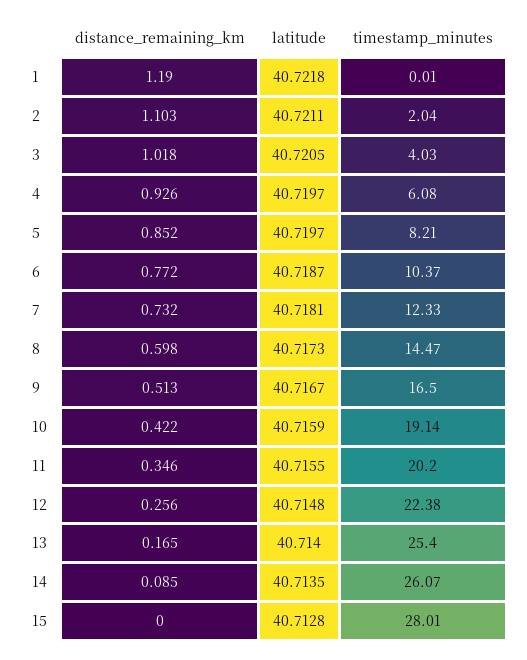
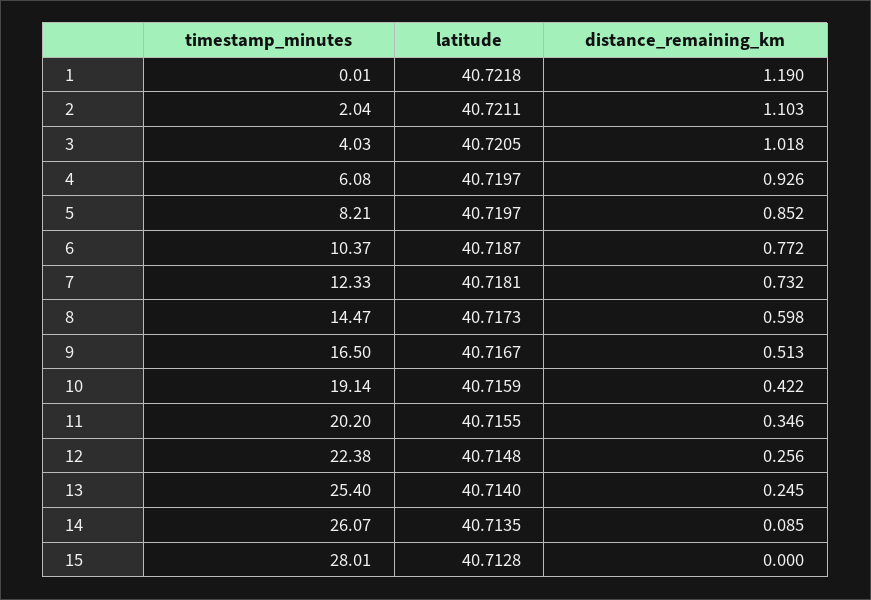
  {
    "distance_remaining_km": {
      "1": 1.19,
      "2": 1.103,
      "3": 1.018,
      "4": 0.926,
      "5": 0.852,
      "6": 0.772,
      "7": 0.732,
      "8": 0.598,
      "9": 0.513,
      "10": 0.422,
      "11": 0.346,
      "12": 0.256,
-     "13": 0.165,
+     "13": 0.245,
      "14": 0.085,
      "15": 0
    },
    "latitude": {
      "1": 40.7218,
      "2": 40.7211,
      "3": 40.7205,
      "4": 40.7197,
      "5": 40.7197,
      "6": 40.7187,
      "7": 40.7181,
      "8": 40.7173,
      "9": 40.7167,
      "10": 40.7159,
      "11": 40.7155,
      "12": 40.7148,
      "13": 40.714,
      "14": 40.7135,
      "15": 40.7128
    },
    "timestamp_minutes": {
      "1": 0.01,
      "2": 2.04,
      "3": 4.03,
      "4": 6.08,
      "5": 8.21,
      "6": 10.37,
      "7": 12.33,
      "8": 14.47,
      "9": 16.5,
      "10": 19.14,
      "11": 20.2,
      "12": 22.38,
      "13": 25.4,
      "14": 26.07,
      "15": 28.01
    }
  }

